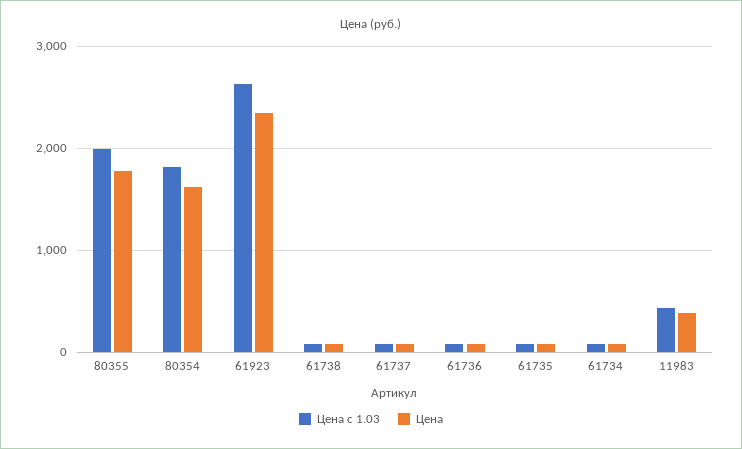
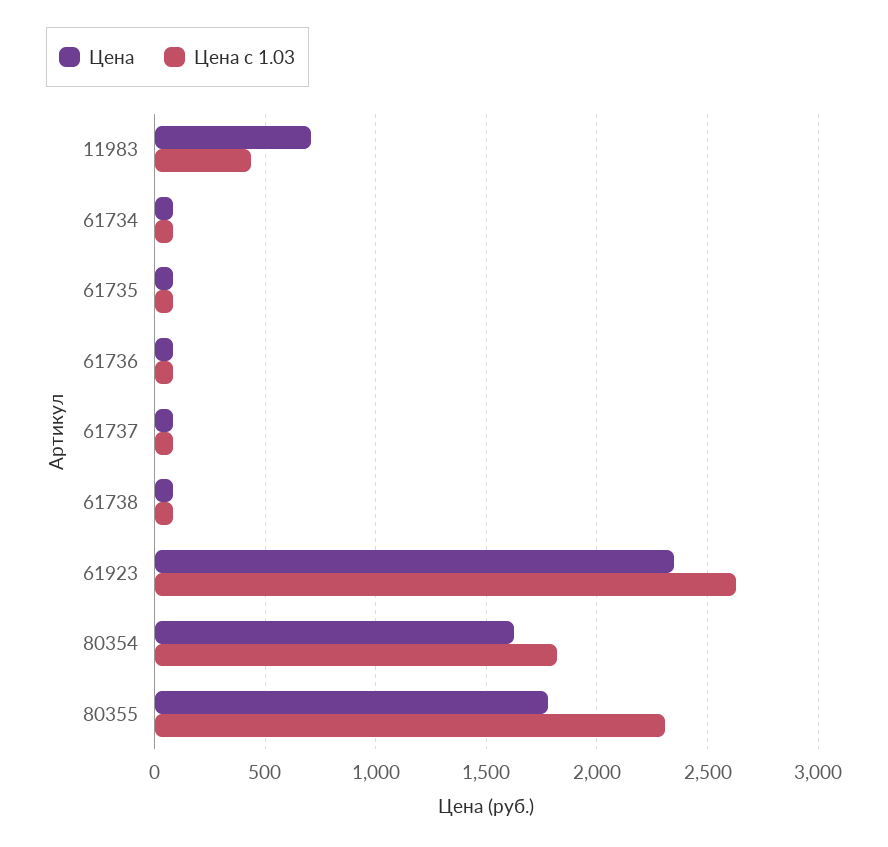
  {
    "Цена с 1.03": {
-     "80355": 2000,
+     "80355": 2300,
      "80354": 1800,
      "61923": 2650,
      "61738": 100,
      "61737": 100,
      "61736": 100,
      "61735": 100,
      "61734": 100,
      "11983": 450
    },
    "Цена": {
      "80355": 1800,
      "80354": 1600,
      "61923": 2350,
      "61738": 100,
      "61737": 100,
      "61736": 100,
      "61735": 100,
      "61734": 100,
-     "11983": 400
+     "11983": 700
    }
  }

